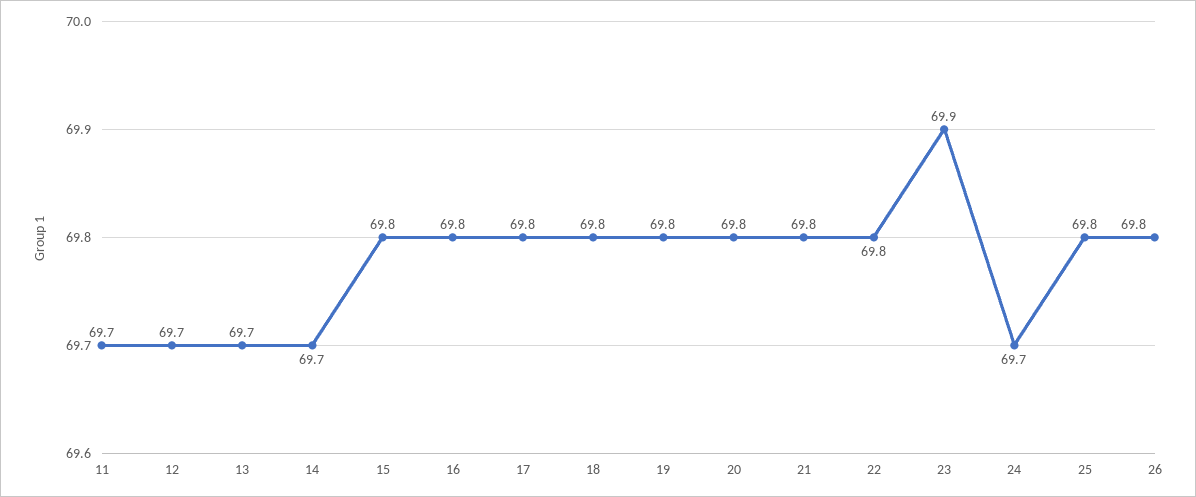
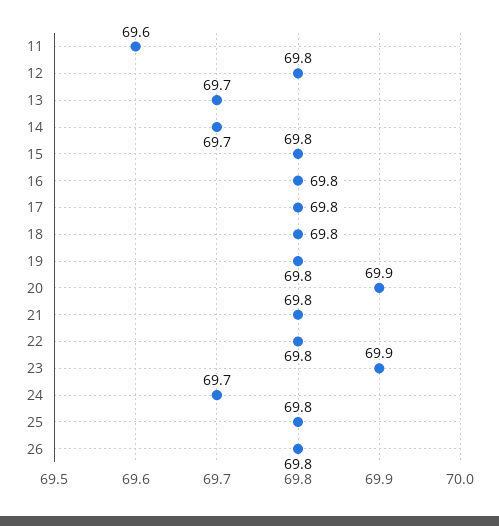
  {
-   "11": 69.7,
+   "11": 69.6,
-   "12": 69.7,
+   "12": 69.8,
    "13": 69.7,
    "14": 69.7,
    "15": 69.8,
    "16": 69.8,
    "17": 69.8,
    "18": 69.8,
    "19": 69.8,
-   "20": 69.8,
+   "20": 69.9,
    "21": 69.8,
    "22": 69.8,
    "23": 69.9,
    "24": 69.7,
    "25": 69.8,
    "26": 69.8
  }

